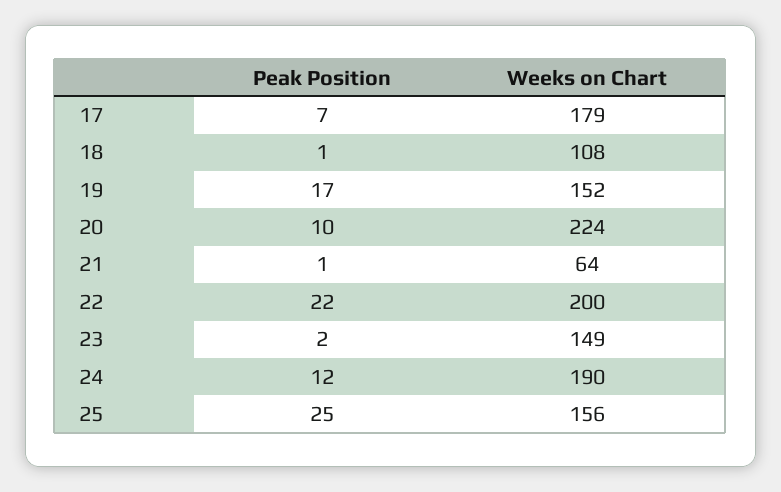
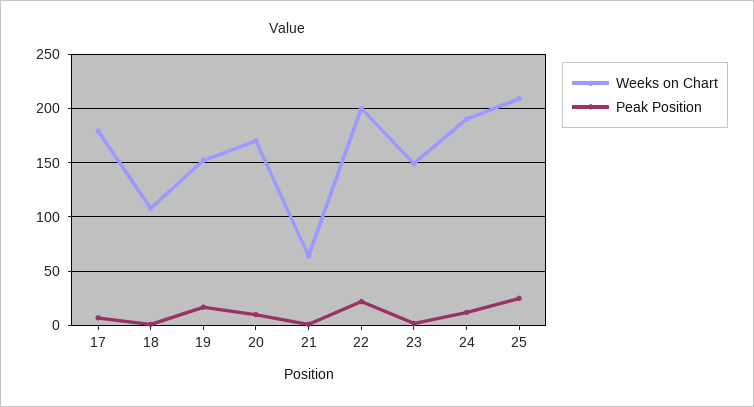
  {
    "Peak Position": {
      "17": 7,
      "18": 1,
      "19": 17,
      "20": 10,
      "21": 1,
      "22": 22,
      "23": 2,
      "24": 12,
      "25": 25
    },
    "Weeks on Chart": {
      "17": 179,
      "18": 108,
      "19": 152,
-     "20": 224,
+     "20": 170,
      "21": 64,
      "22": 200,
      "23": 149,
      "24": 190,
-     "25": 156
+     "25": 210
    }
  }

